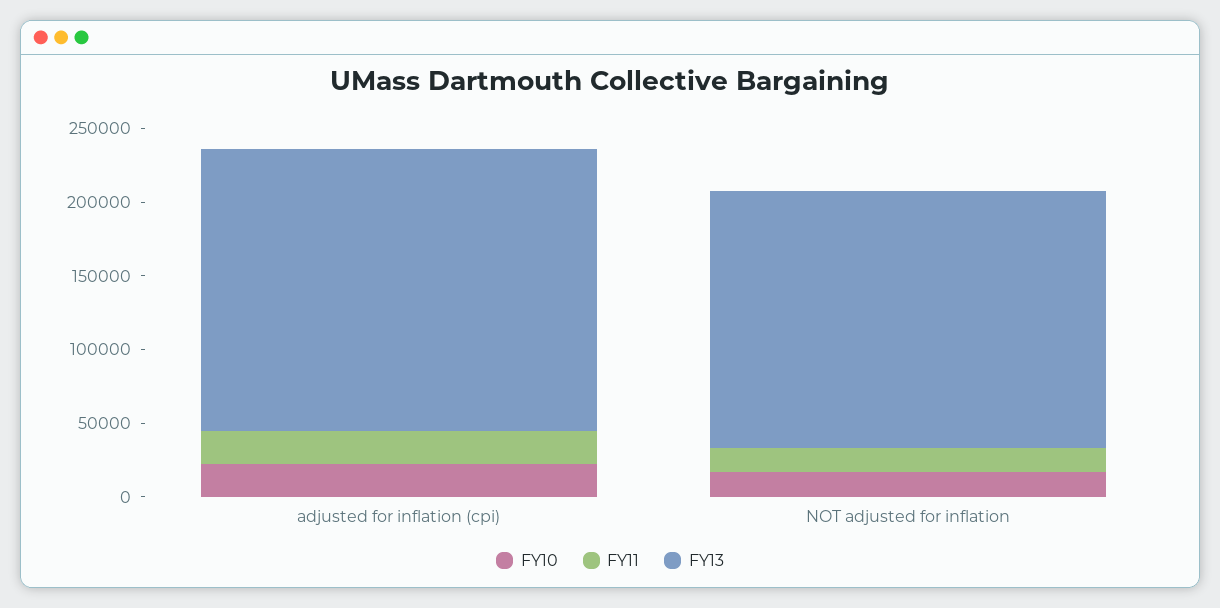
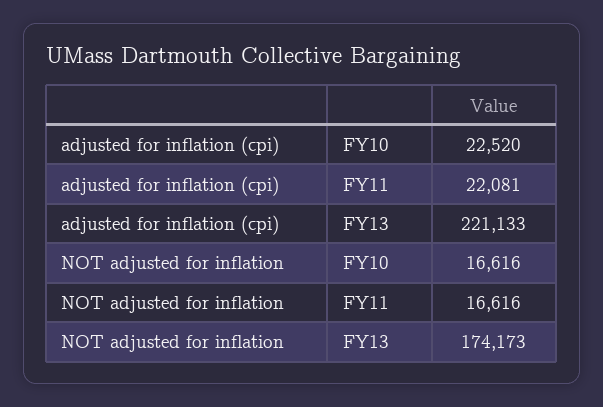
  {
    "FY10": {
      "adjusted for inflation (cpi)": 22520,
      "NOT adjusted for inflation": 16616
    },
    "FY11": {
      "adjusted for inflation (cpi)": 22081,
      "NOT adjusted for inflation": 16616
    },
    "FY13": {
-     "adjusted for inflation (cpi)": 190000,
+     "adjusted for inflation (cpi)": 221133,
      "NOT adjusted for inflation": 174173
    }
  }

